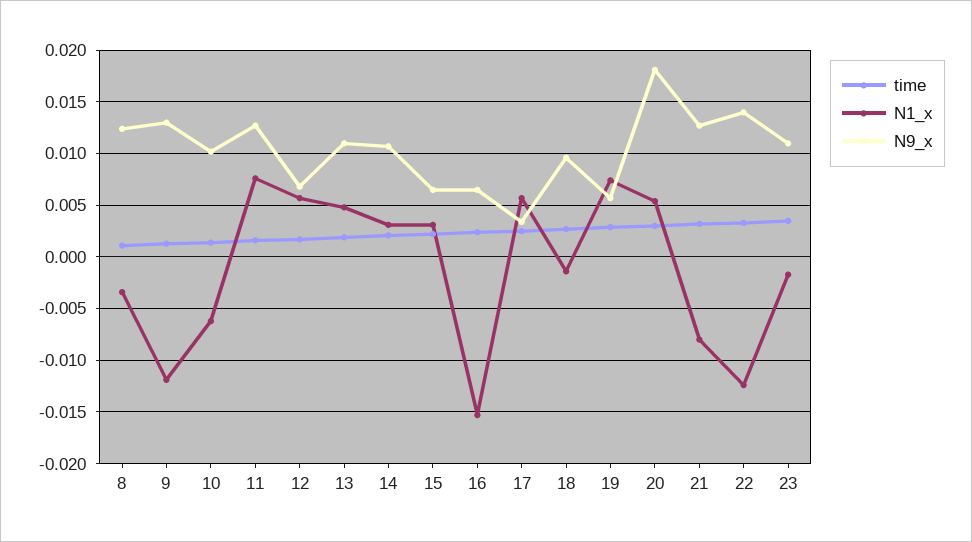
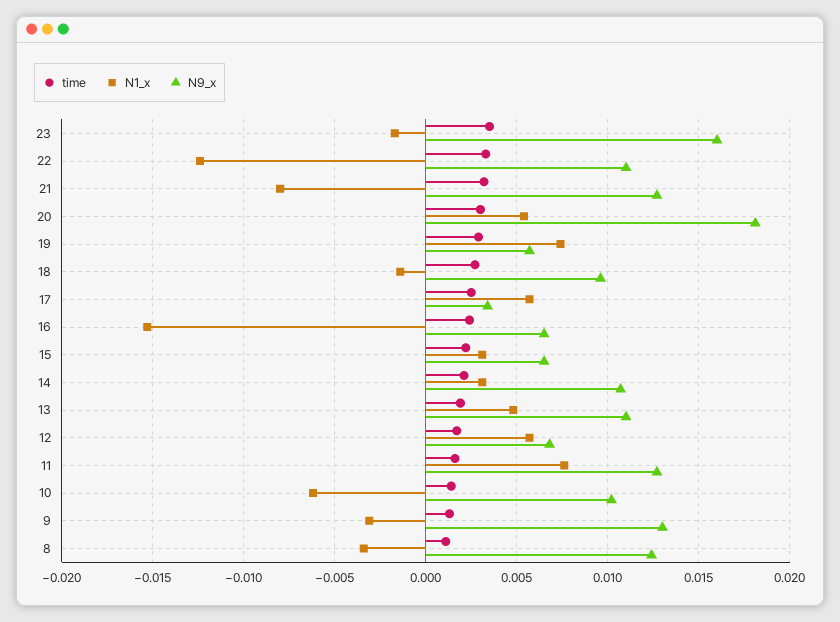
  {
    "time": {
      "8": 0.001,
      "9": 0.0015,
      "10": 0.0015,
      "11": 0.0015,
      "12": 0.0015,
      "13": 0.002,
      "14": 0.002,
      "15": 0.002,
      "16": 0.0025,
      "17": 0.0025,
      "18": 0.0025,
      "19": 0.003,
      "20": 0.003,
      "21": 0.003,
      "22": 0.0035,
      "23": 0.0035
    },
    "N1_x": {
      "8": -0.0035,
-     "9": -0.012,
+     "9": -0.003,
      "10": -0.006,
      "11": 0.0075,
      "12": 0.0055,
      "13": 0.005,
      "14": 0.003,
      "15": 0.003,
      "16": -0.0155,
      "17": 0.0055,
      "18": -0.0015,
      "19": 0.0075,
      "20": 0.0055,
      "21": -0.008,
      "22": -0.0125,
      "23": -0.0015
    },
    "N9_x": {
      "8": 0.0125,
      "9": 0.013,
      "10": 0.01,
      "11": 0.0125,
      "12": 0.007,
      "13": 0.011,
      "14": 0.0105,
      "15": 0.0065,
      "16": 0.0065,
      "17": 0.0035,
      "18": 0.0095,
      "19": 0.0055,
      "20": 0.018,
      "21": 0.0125,
-     "22": 0.014,
+     "22": 0.011,
-     "23": 0.011
+     "23": 0.016
    }
  }

